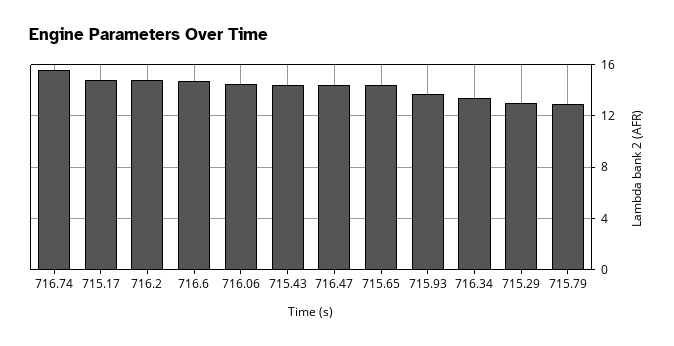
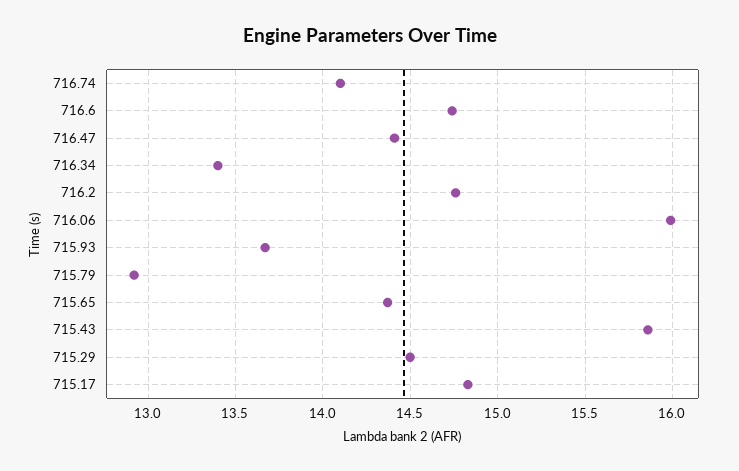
  {
-   "716.74": 15.5,
+   "716.74": 14.1,
    "715.17": 14.85,
    "716.2": 14.75,
    "716.6": 14.75,
-   "716.06": 14.5,
+   "716.06": 16,
-   "715.43": 14.5,
+   "715.43": 15.85,
    "716.47": 14.4,
    "715.65": 14.35,
    "715.93": 13.65,
    "716.34": 13.4,
-   "715.29": 13,
+   "715.29": 14.5,
    "715.79": 12.9
  }

